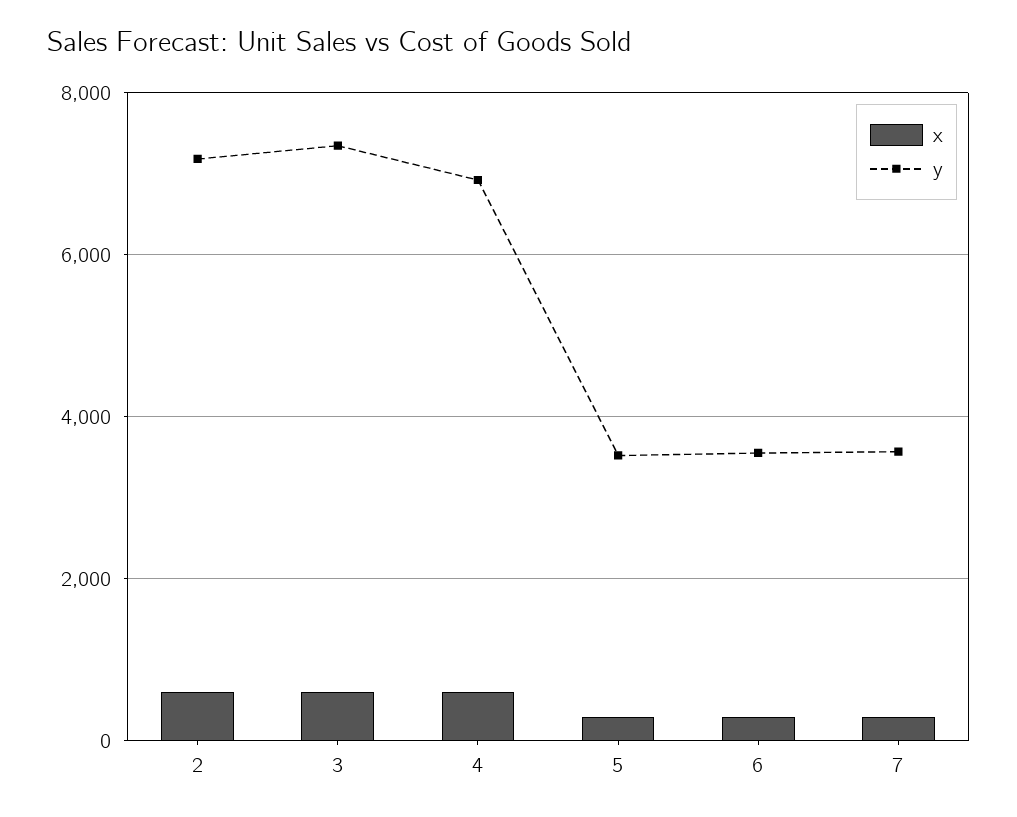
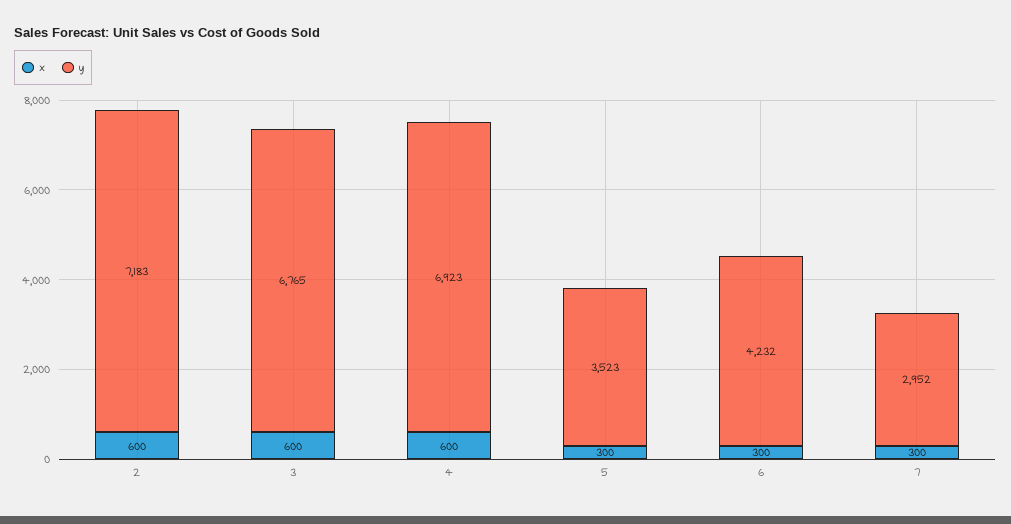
  {
    "x": {
      "2": 600,
      "3": 600,
      "4": 600,
      "5": 300,
      "6": 300,
      "7": 300
    },
    "y": {
      "2": 7183,
-     "3": 7400,
+     "3": 6765,
      "4": 6923,
      "5": 3523,
-     "6": 3600,
+     "6": 4232,
-     "7": 3600
+     "7": 2952
    }
  }

